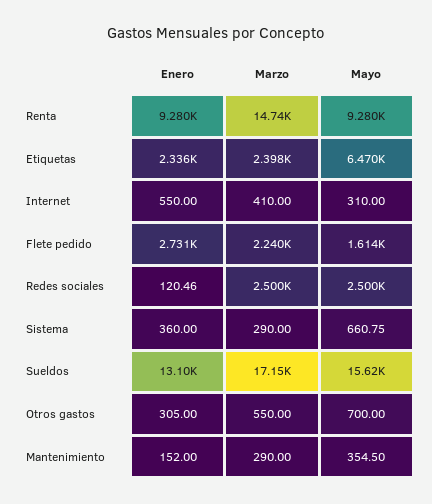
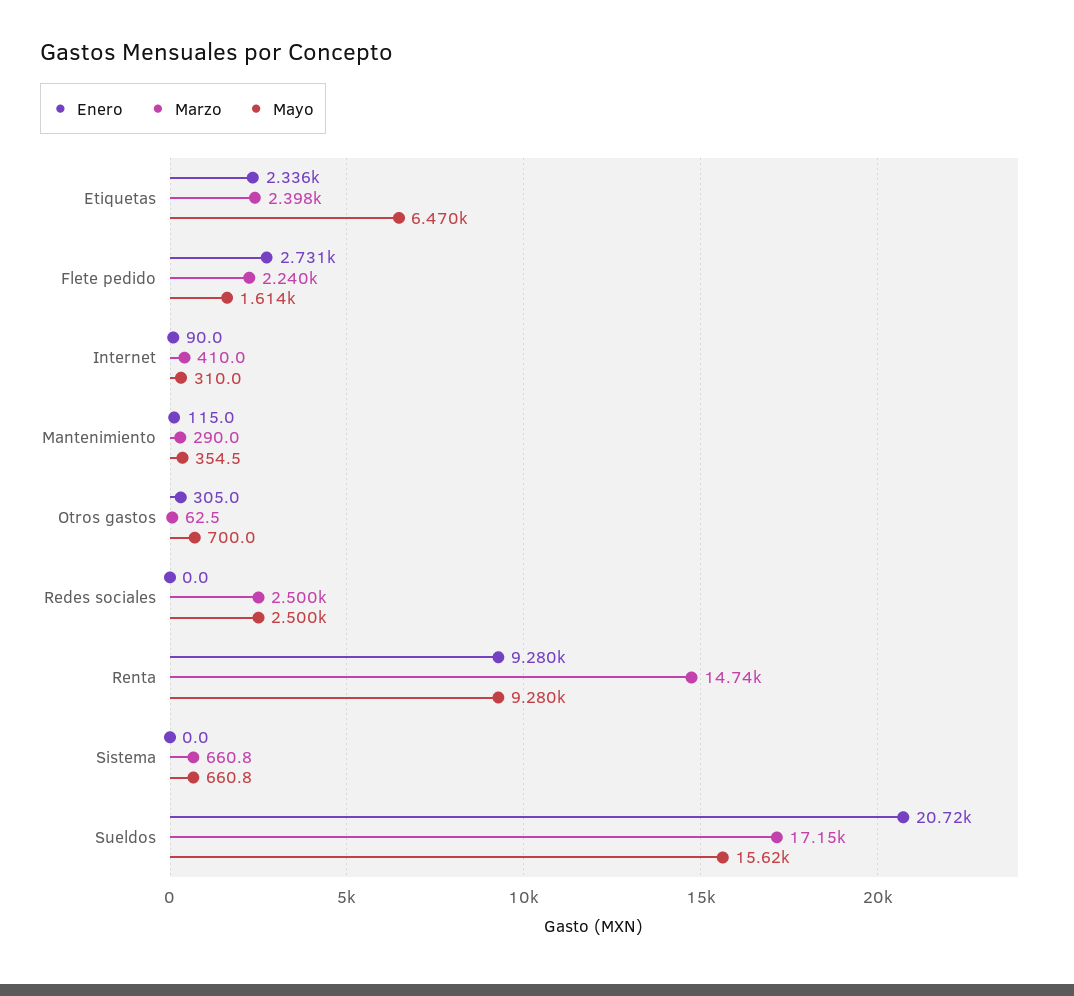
  {
    "Enero": {
      "Renta": 9280,
      "Etiquetas": 2336,
-     "Internet": 550,
+     "Internet": 90,
      "Flete pedido": 2731,
-     "Redes sociales": 120.46,
+     "Redes sociales": 0,
-     "Sistema": 360,
+     "Sistema": 0,
-     "Sueldos": 13100,
+     "Sueldos": 20720,
      "Otros gastos": 305,
-     "Mantenimiento": 152
+     "Mantenimiento": 115
    },
    "Marzo": {
      "Renta": 14740,
      "Etiquetas": 2398,
      "Internet": 410,
      "Flete pedido": 2240,
      "Redes sociales": 2500,
-     "Sistema": 290,
+     "Sistema": 660.8,
      "Sueldos": 17150,
-     "Otros gastos": 550,
+     "Otros gastos": 62.5,
      "Mantenimiento": 290
    },
    "Mayo": {
      "Renta": 9280,
      "Etiquetas": 6470,
      "Internet": 310,
      "Flete pedido": 1614,
      "Redes sociales": 2500,
      "Sistema": 660.75,
      "Sueldos": 15620,
      "Otros gastos": 700,
      "Mantenimiento": 354.5
    }
  }

